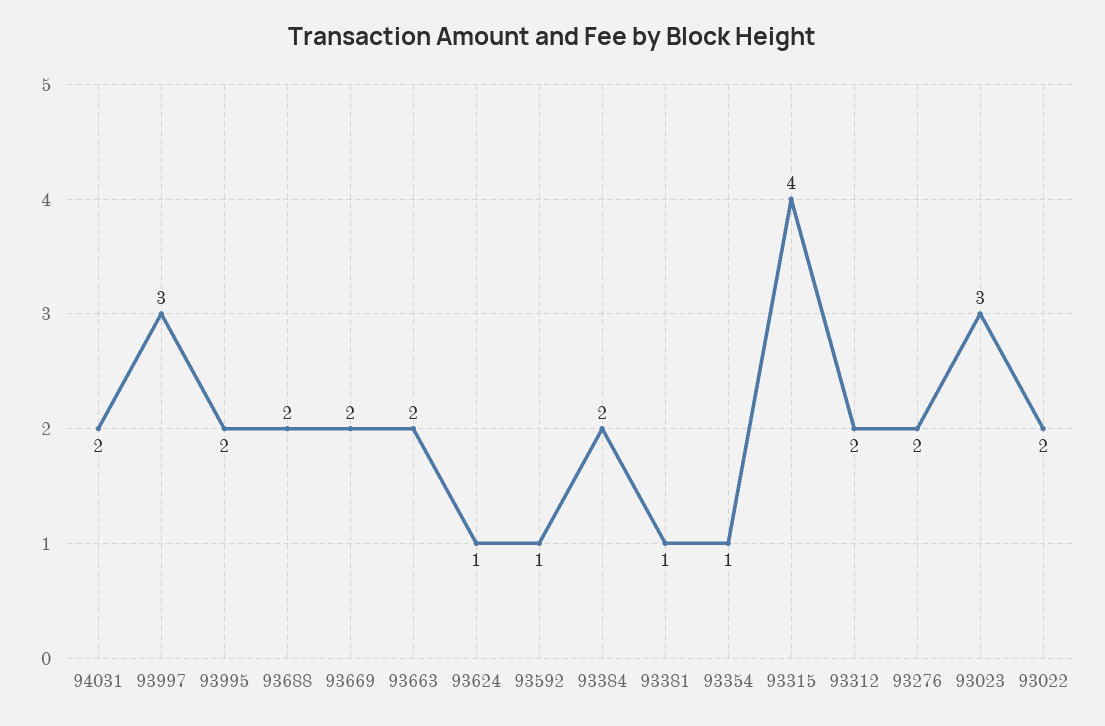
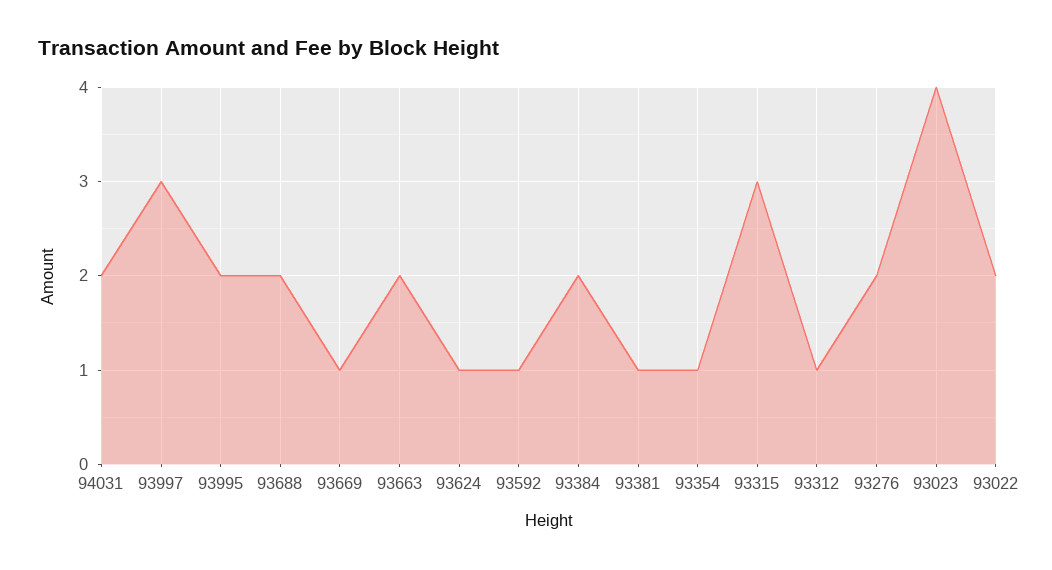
  {
    "94031": 2,
    "93997": 3,
    "93995": 2,
    "93688": 2,
-   "93669": 2,
+   "93669": 1,
    "93663": 2,
    "93624": 1,
    "93592": 1,
    "93384": 2,
    "93381": 1,
    "93354": 1,
-   "93315": 4,
+   "93315": 3,
-   "93312": 2,
+   "93312": 1,
    "93276": 2,
-   "93023": 3,
+   "93023": 4,
    "93022": 2
  }

